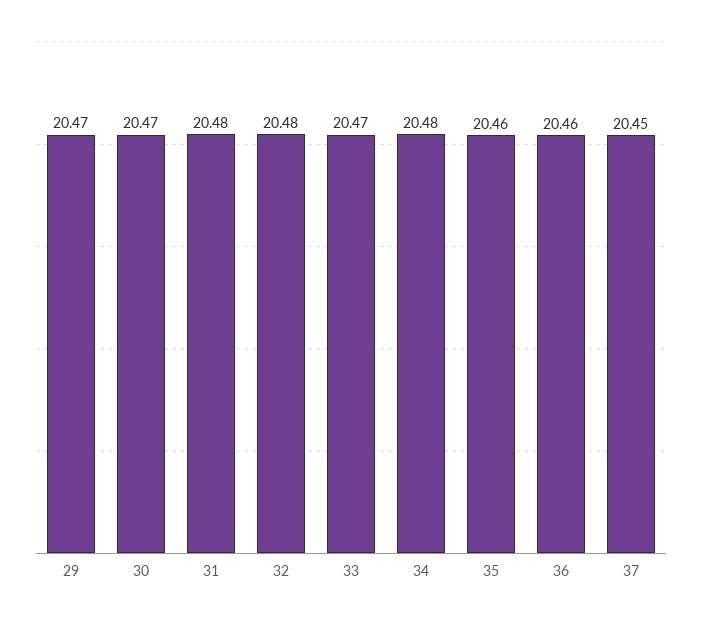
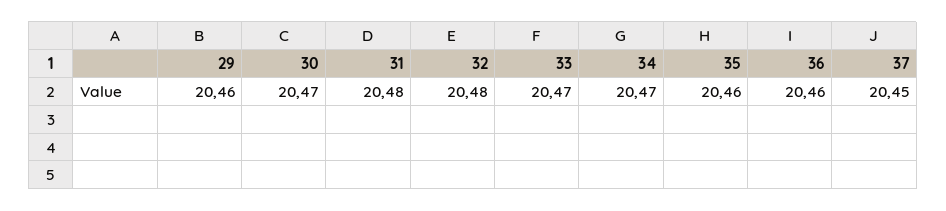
  {
-   "29": 20.47,
+   "29": 20.46,
    "30": 20.47,
    "31": 20.48,
    "32": 20.48,
    "33": 20.47,
-   "34": 20.48,
+   "34": 20.47,
    "35": 20.46,
    "36": 20.46,
    "37": 20.45
  }

